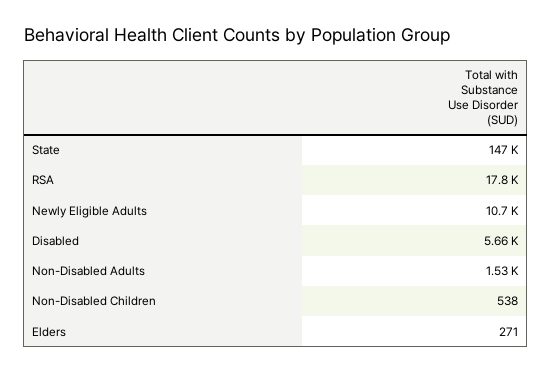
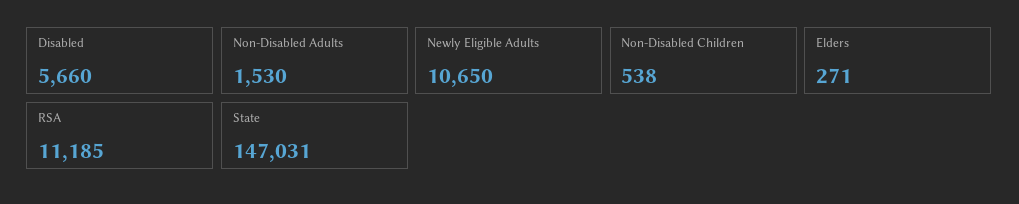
  {
    "State": 147031,
-   "RSA": 17800,
+   "RSA": 11185,
    "Newly Eligible Adults": 10650,
    "Disabled": 5660,
    "Non-Disabled Adults": 1530,
    "Non-Disabled Children": 538,
    "Elders": 271
  }

